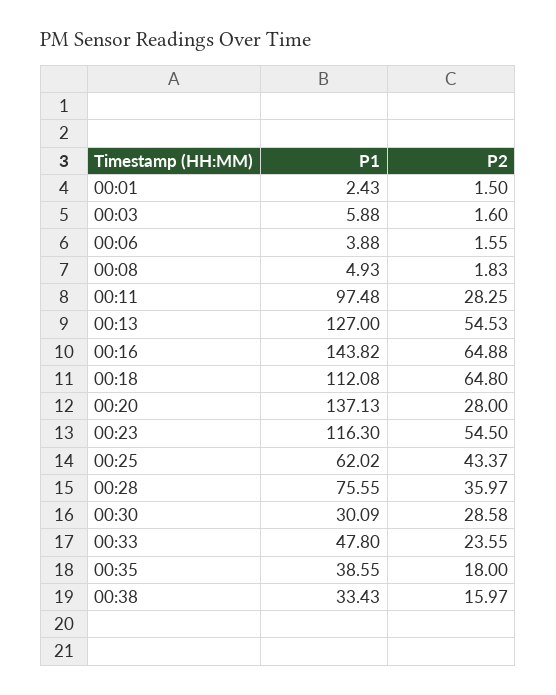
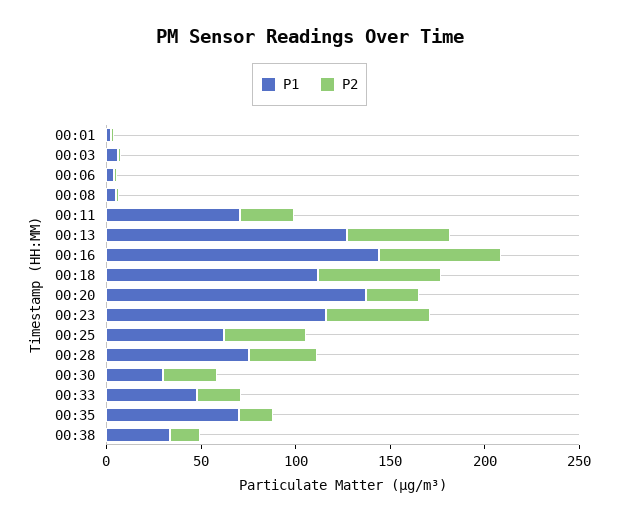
  {
    "P1": {
      "00:01": 2.43,
      "00:03": 5.88,
      "00:06": 3.88,
      "00:08": 4.93,
-     "00:11": 97.48,
+     "00:11": 70,
      "00:13": 127,
      "00:16": 143.82,
      "00:18": 112.08,
      "00:20": 137.13,
      "00:23": 116.3,
      "00:25": 62.02,
      "00:28": 75.55,
      "00:30": 30.09,
      "00:33": 47.8,
-     "00:35": 38.55,
+     "00:35": 70,
      "00:38": 33.43
    },
    "P2": {
      "00:01": 1.5,
      "00:03": 1.6,
      "00:06": 1.55,
      "00:08": 1.83,
      "00:11": 28.25,
      "00:13": 54.53,
      "00:16": 64.88,
      "00:18": 64.8,
      "00:20": 28,
      "00:23": 54.5,
      "00:25": 43.37,
      "00:28": 35.97,
      "00:30": 28.58,
      "00:33": 23.55,
      "00:35": 18,
      "00:38": 15.97
    }
  }

